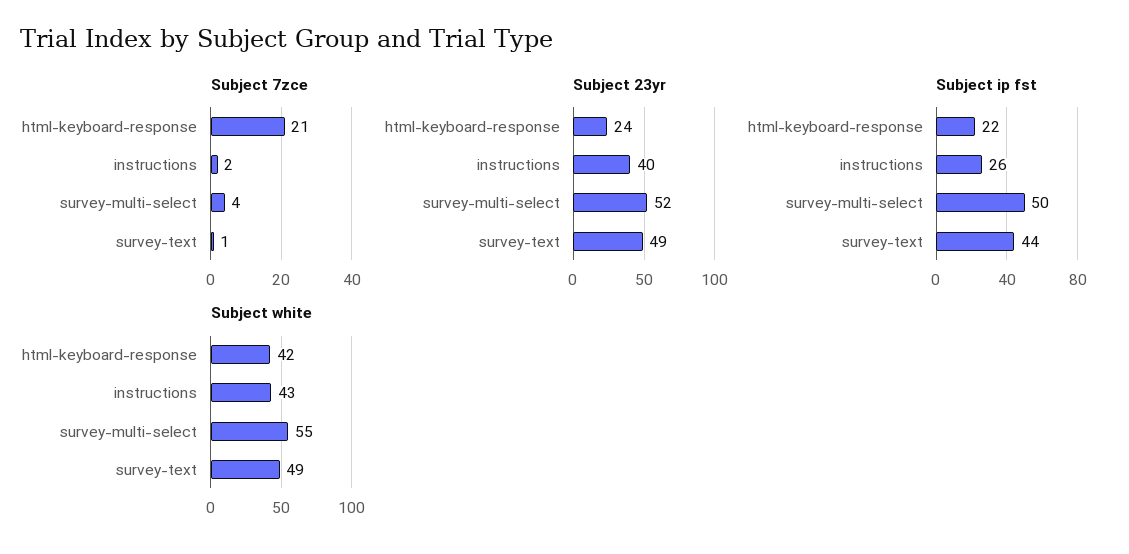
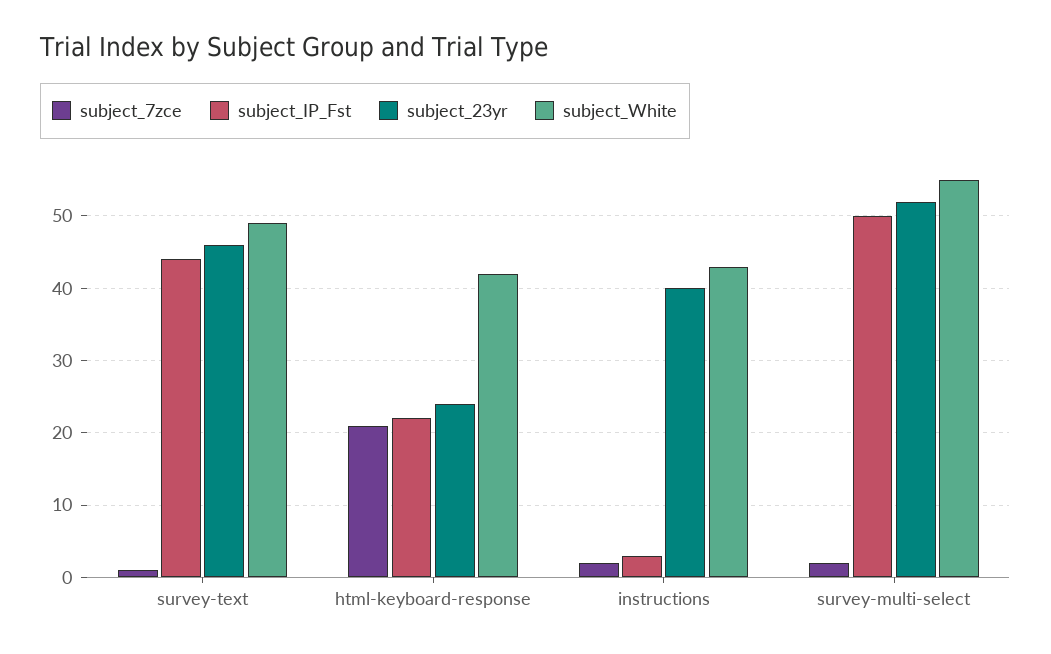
  {
    "Subject 7zce": {
      "html-keyboard-response": 21,
      "instructions": 2,
-     "survey-multi-select": 4,
+     "survey-multi-select": 2,
      "survey-text": 1
    },
    "Subject 23yr": {
      "html-keyboard-response": 24,
      "instructions": 40,
      "survey-multi-select": 52,
-     "survey-text": 49
+     "survey-text": 46
    },
    "Subject ip fst": {
      "html-keyboard-response": 22,
-     "instructions": 26,
+     "instructions": 3,
      "survey-multi-select": 50,
      "survey-text": 44
    },
    "Subject white": {
      "html-keyboard-response": 42,
      "instructions": 43,
      "survey-multi-select": 55,
      "survey-text": 49
    }
  }

